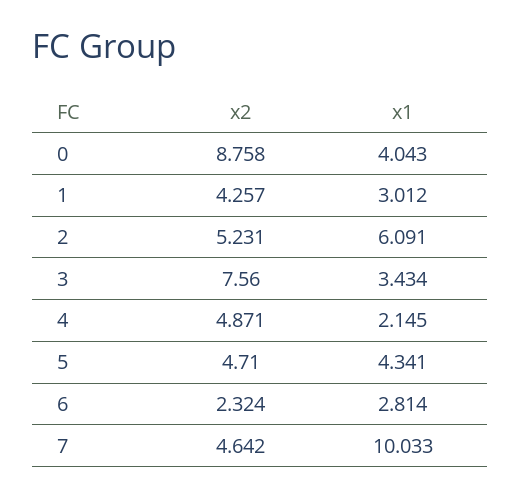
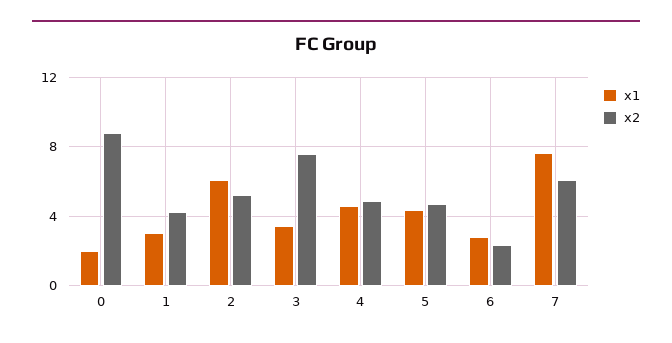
  {
    "x2": {
      "0": 8.758,
      "1": 4.257,
      "2": 5.231,
      "3": 7.56,
      "4": 4.871,
      "5": 4.71,
      "6": 2.324,
-     "7": 4.642
+     "7": 6
    },
    "x1": {
-     "0": 4.043,
+     "0": 2,
      "1": 3.012,
      "2": 6.091,
      "3": 3.434,
-     "4": 2.145,
+     "4": 4.5,
      "5": 4.341,
      "6": 2.814,
-     "7": 10.033
+     "7": 7.5
    }
  }

